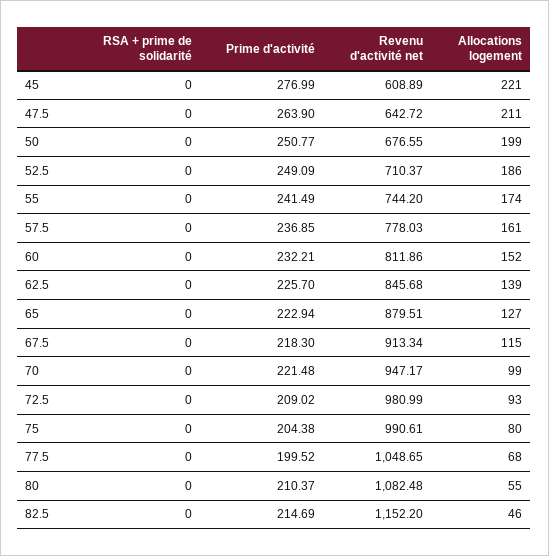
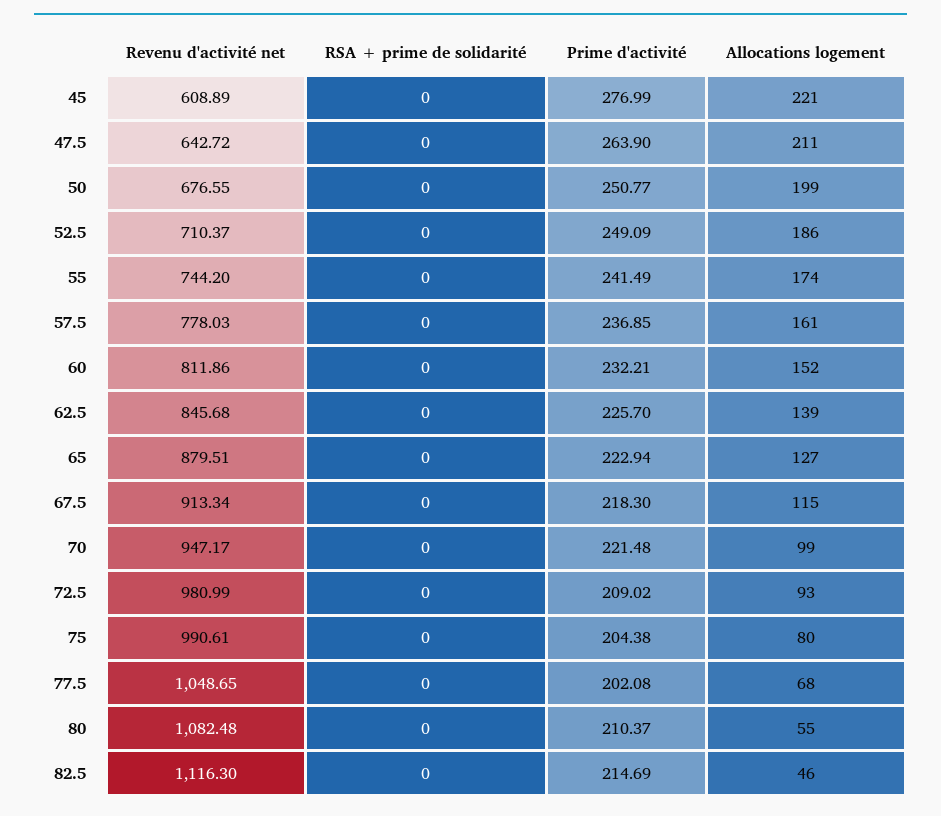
  {
    "RSA + prime de solidarité": {
      "45": 0,
      "47.5": 0,
      "50": 0,
      "52.5": 0,
      "55": 0,
      "57.5": 0,
      "60": 0,
      "62.5": 0,
      "65": 0,
      "67.5": 0,
      "70": 0,
      "72.5": 0,
      "75": 0,
      "77.5": 0,
      "80": 0,
      "82.5": 0
    },
    "Prime d'activité": {
      "45": 276.99,
      "47.5": 263.9,
      "50": 250.77,
      "52.5": 249.09,
      "55": 241.49,
      "57.5": 236.85,
      "60": 232.21,
      "62.5": 225.7,
      "65": 222.94,
      "67.5": 218.3,
      "70": 221.48,
      "72.5": 209.02,
      "75": 204.38,
-     "77.5": 199.52,
+     "77.5": 202.08,
      "80": 210.37,
      "82.5": 214.69
    },
    "Revenu d'activité net": {
      "45": 608.89,
      "47.5": 642.72,
      "50": 676.55,
      "52.5": 710.37,
      "55": 744.2,
      "57.5": 778.03,
      "60": 811.86,
      "62.5": 845.68,
      "65": 879.51,
      "67.5": 913.34,
      "70": 947.17,
      "72.5": 980.99,
      "75": 990.61,
      "77.5": 1048.65,
      "80": 1082.48,
-     "82.5": 1152.2
+     "82.5": 1116.3
    },
    "Allocations logement": {
      "45": 221,
      "47.5": 211,
      "50": 199,
      "52.5": 186,
      "55": 174,
      "57.5": 161,
      "60": 152,
      "62.5": 139,
      "65": 127,
      "67.5": 115,
      "70": 99,
      "72.5": 93,
      "75": 80,
      "77.5": 68,
      "80": 55,
      "82.5": 46
    }
  }

